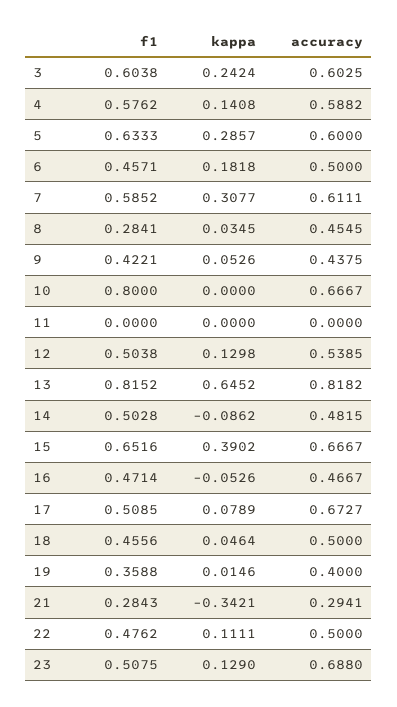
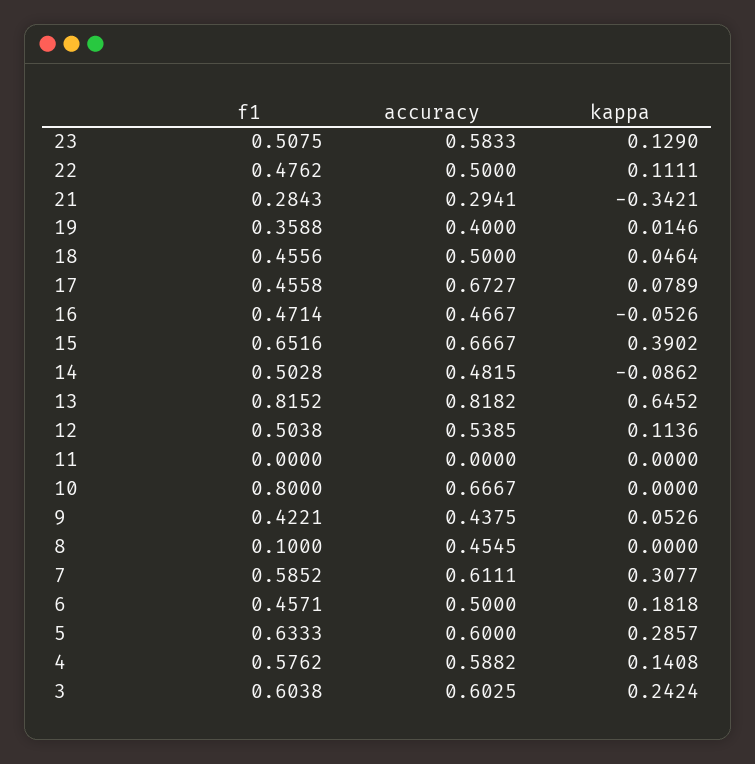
  {
    "f1": {
      "3": 0.6038,
      "4": 0.5762,
      "5": 0.6333,
      "6": 0.4571,
      "7": 0.5852,
-     "8": 0.2841,
+     "8": 0.1,
      "9": 0.4221,
      "10": 0.8,
      "11": 0,
      "12": 0.5038,
      "13": 0.8152,
      "14": 0.5028,
      "15": 0.6516,
      "16": 0.4714,
-     "17": 0.5085,
+     "17": 0.4558,
      "18": 0.4556,
      "19": 0.3588,
      "21": 0.2843,
      "22": 0.4762,
      "23": 0.5075
    },
    "kappa": {
      "3": 0.2424,
      "4": 0.1408,
      "5": 0.2857,
      "6": 0.1818,
      "7": 0.3077,
-     "8": 0.0345,
+     "8": 0,
      "9": 0.0526,
      "10": 0,
      "11": 0,
-     "12": 0.1298,
+     "12": 0.1136,
      "13": 0.6452,
      "14": -0.0862,
      "15": 0.3902,
      "16": -0.0526,
      "17": 0.0789,
      "18": 0.0464,
      "19": 0.0146,
      "21": -0.3421,
      "22": 0.1111,
      "23": 0.129
    },
    "accuracy": {
      "3": 0.6025,
      "4": 0.5882,
      "5": 0.6,
      "6": 0.5,
      "7": 0.6111,
      "8": 0.4545,
      "9": 0.4375,
      "10": 0.6667,
      "11": 0,
      "12": 0.5385,
      "13": 0.8182,
      "14": 0.4815,
      "15": 0.6667,
      "16": 0.4667,
      "17": 0.6727,
      "18": 0.5,
      "19": 0.4,
      "21": 0.2941,
      "22": 0.5,
-     "23": 0.688
+     "23": 0.5833
    }
  }

